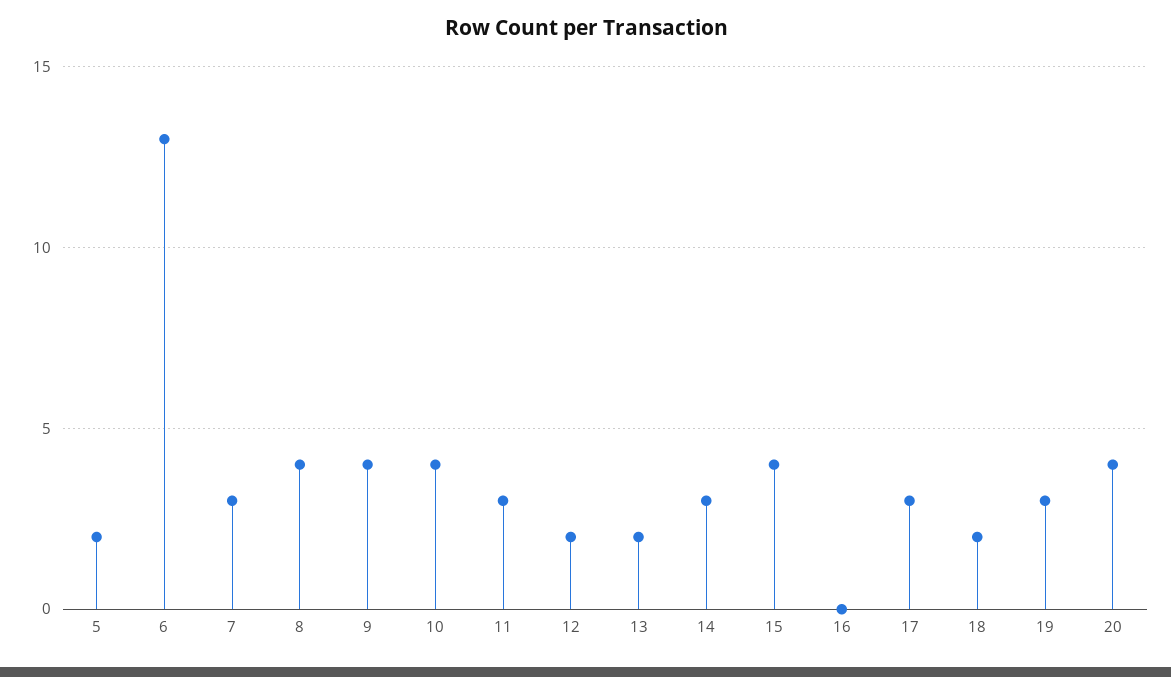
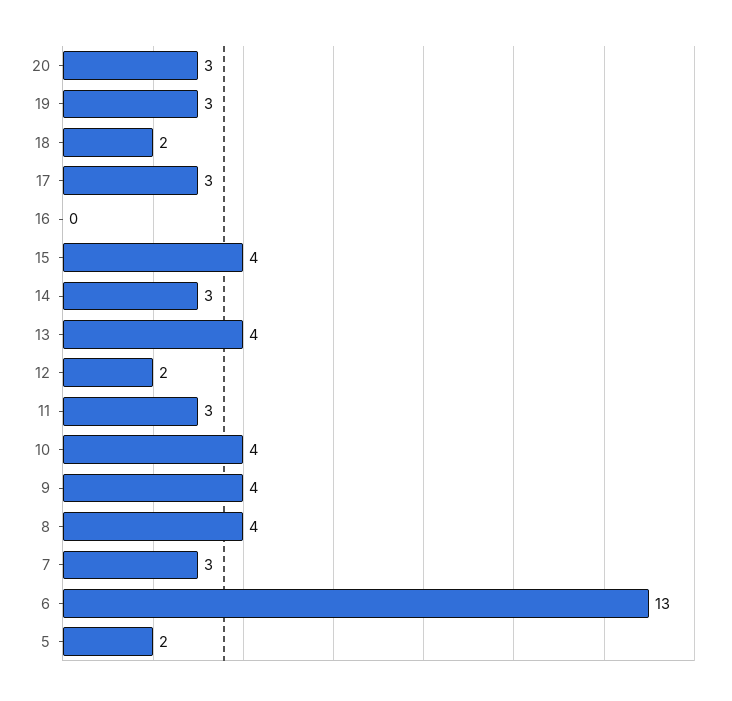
  {
    "5": 2,
    "6": 13,
    "7": 3,
    "8": 4,
    "9": 4,
    "10": 4,
    "11": 3,
    "12": 2,
-   "13": 2,
+   "13": 4,
    "14": 3,
    "15": 4,
    "16": 0,
    "17": 3,
    "18": 2,
    "19": 3,
-   "20": 4
+   "20": 3
  }

